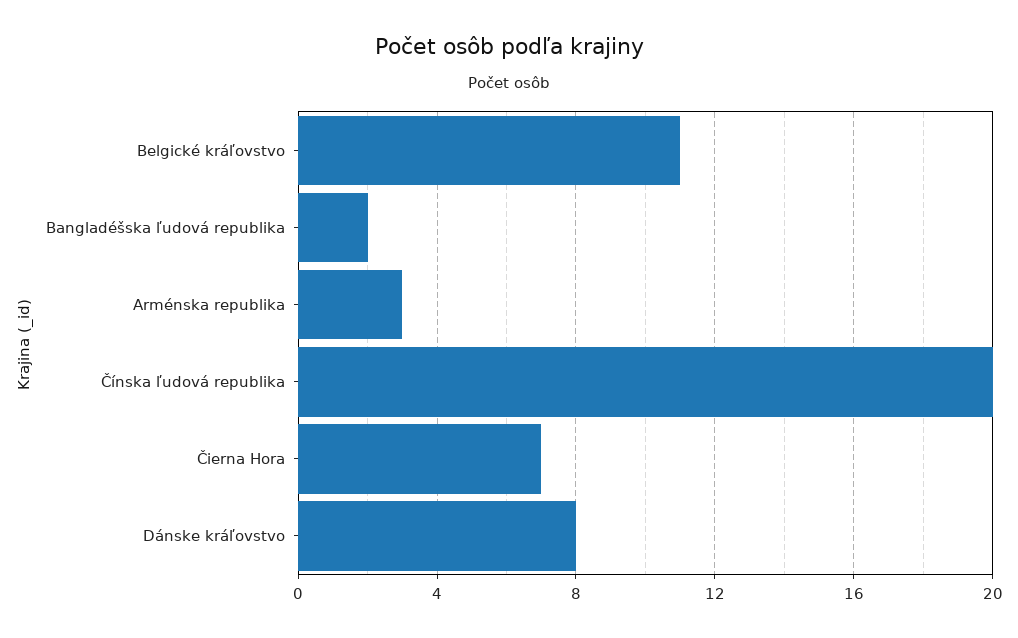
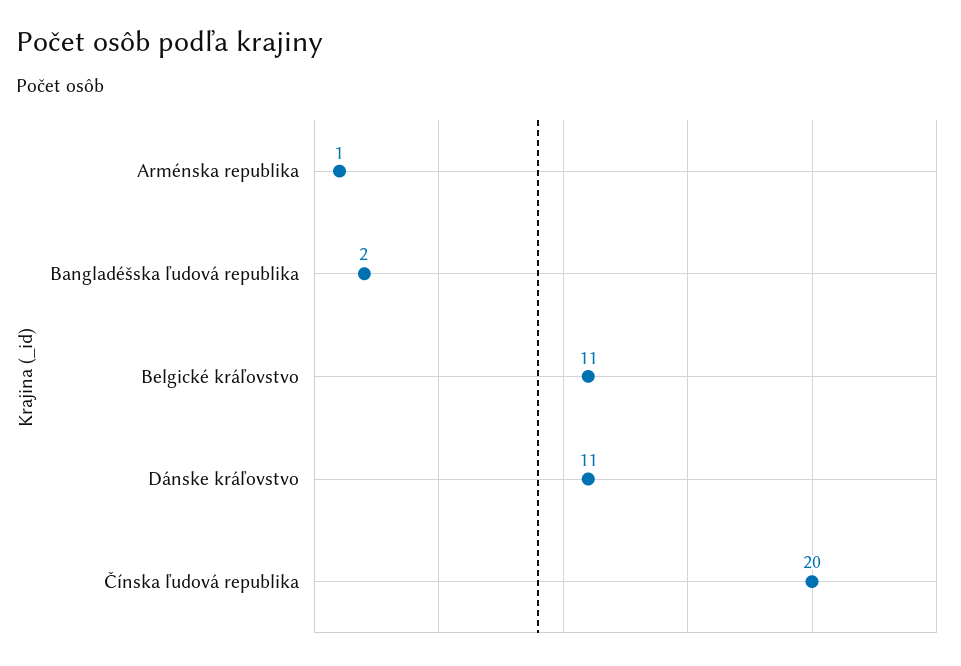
  {
    "Belgické kráľovstvo": 11,
    "Bangladéšska ľudová republika": 2,
-   "Arménska republika": 3,
+   "Arménska republika": 1,
    "Čínska ľudová republika": 20,
-   "Čierna Hora": 7,
-   "Dánske kráľovstvo": 8
+   "Dánske kráľovstvo": 11
  }

